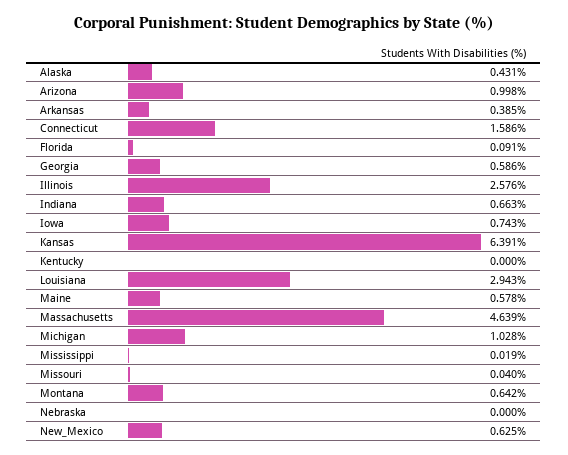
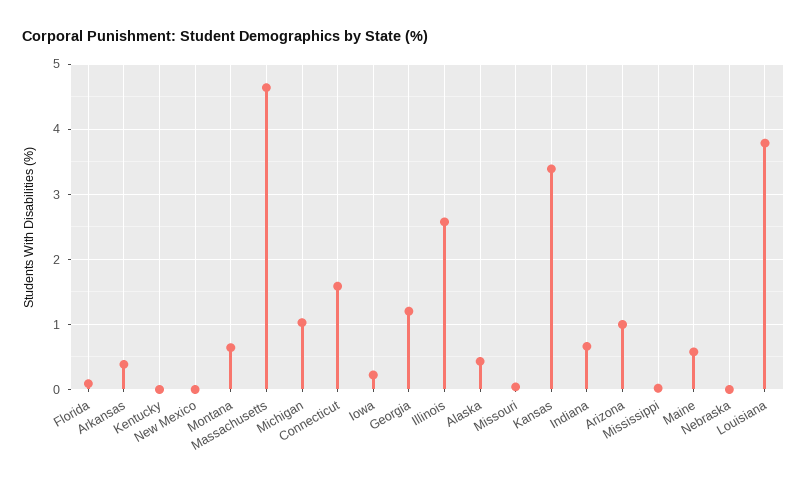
  {
    "Alaska": 0.431,
    "Arizona": 0.998,
    "Arkansas": 0.385,
    "Connecticut": 1.586,
    "Florida": 0.091,
-   "Georgia": 0.586,
+   "Georgia": 1.2,
    "Illinois": 2.576,
    "Indiana": 0.663,
-   "Iowa": 0.743,
+   "Iowa": 0.2,
-   "Kansas": 6.391,
+   "Kansas": 3.4,
    "Kentucky": 0,
-   "Louisiana": 2.943,
+   "Louisiana": 3.8,
    "Maine": 0.578,
    "Massachusetts": 4.639,
    "Michigan": 1.028,
    "Mississippi": 0.019,
    "Missouri": 0.04,
    "Montana": 0.642,
    "Nebraska": 0,
-   "New_Mexico": 0.625
+   "New_Mexico": 0
  }

